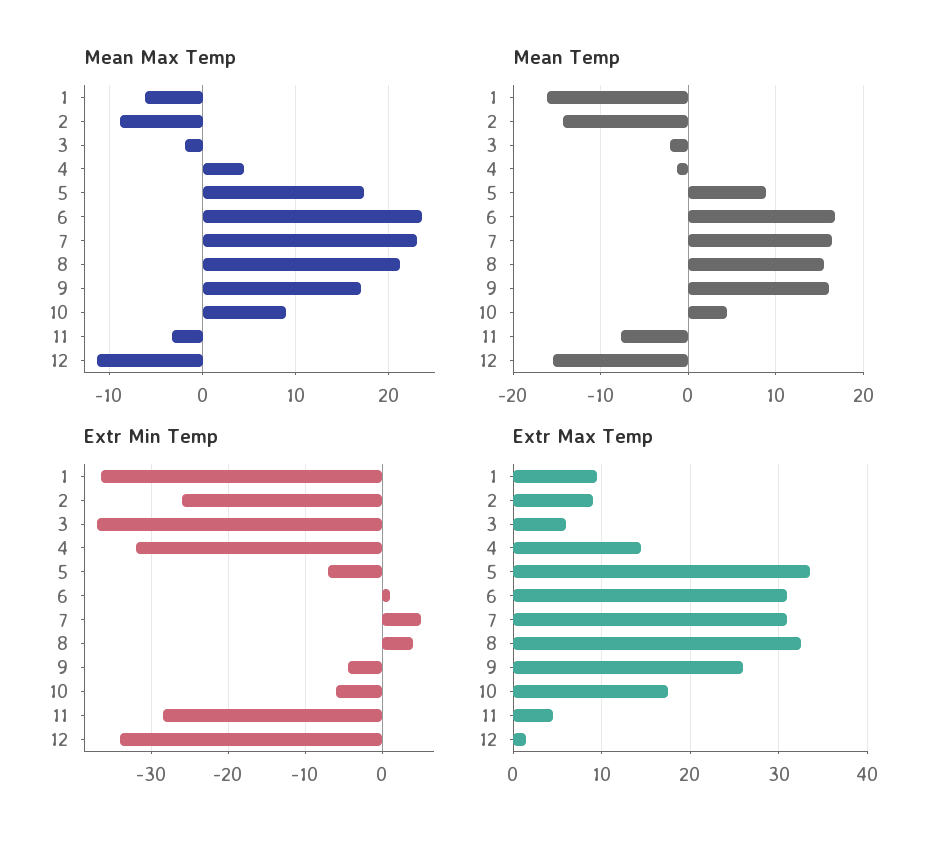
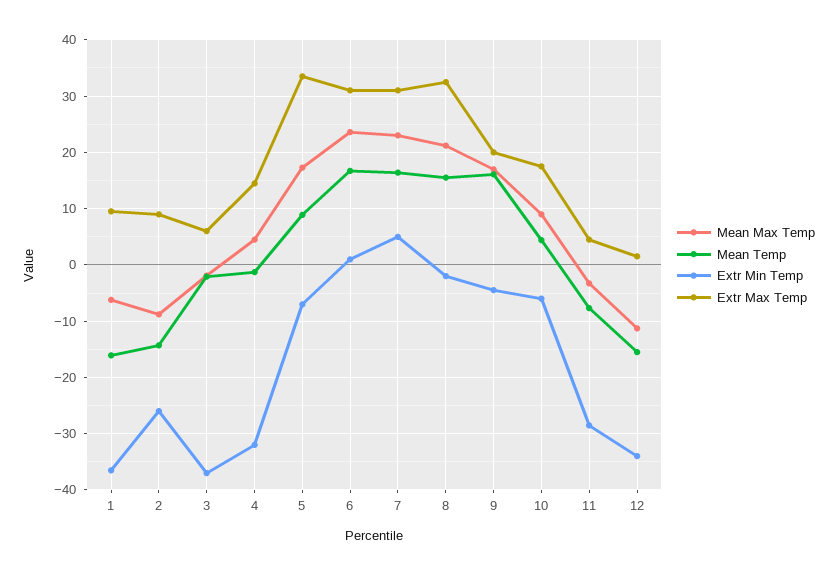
  {
    "Mean Max Temp": {
      "1": -6,
      "2": -9,
      "3": -2,
      "4": 5,
      "5": 17,
      "6": 24,
      "7": 23,
      "8": 21,
      "9": 17,
      "10": 9,
      "11": -3,
      "12": -11
    },
    "Mean Temp": {
      "1": -16,
      "2": -14,
      "3": -2,
      "4": -1,
      "5": 9,
      "6": 17,
      "7": 16,
      "8": 16,
      "9": 16,
      "10": 4,
      "11": -8,
      "12": -16
    },
    "Extr Min Temp": {
      "1": -37,
      "2": -26,
      "3": -37,
      "4": -32,
      "5": -7,
      "6": 1,
      "7": 5,
-     "8": 4,
+     "8": -2,
      "9": -5,
      "10": -6,
      "11": -29,
      "12": -34
    },
    "Extr Max Temp": {
      "1": 10,
      "2": 9,
      "3": 6,
      "4": 15,
      "5": 34,
      "6": 31,
      "7": 31,
      "8": 33,
-     "9": 26,
+     "9": 20,
      "10": 18,
      "11": 5,
      "12": 2
    }
  }

